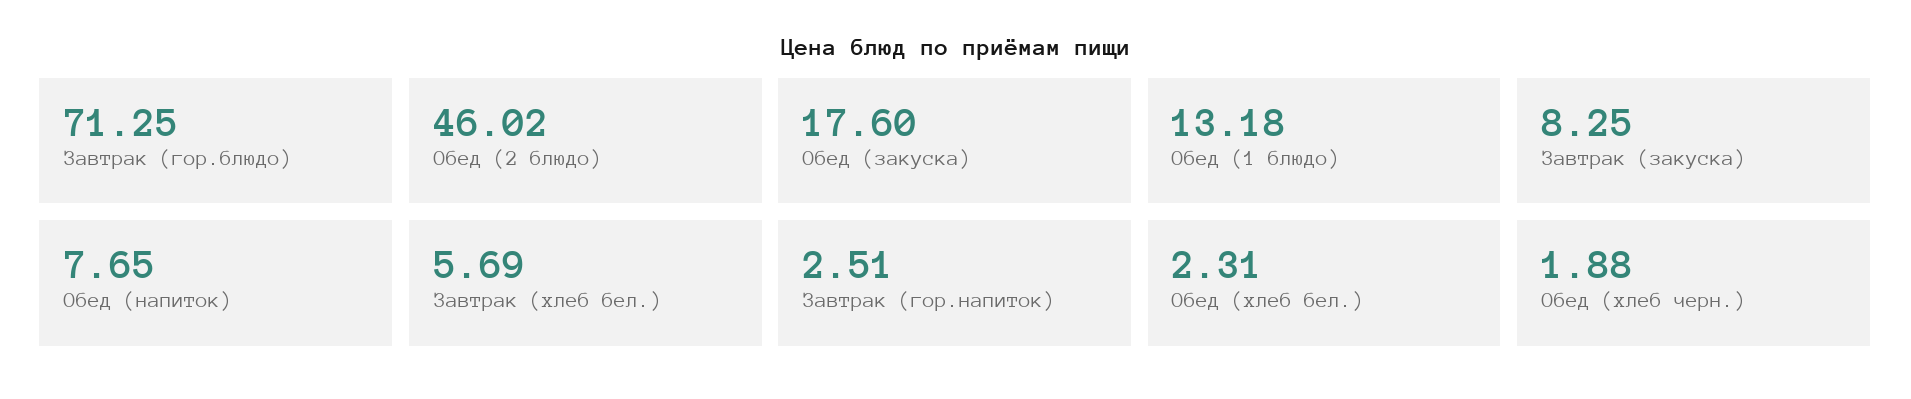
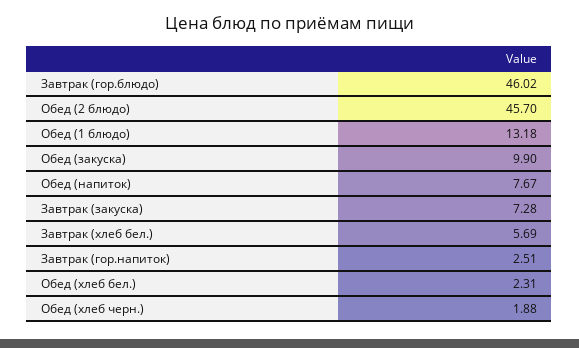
  {
-   "Завтрак (гор.блюдо)": 71.25,
+   "Завтрак (гор.блюдо)": 46.02,
-   "Обед (2 блюдо)": 46.02,
+   "Обед (2 блюдо)": 45.7,
-   "Обед (закуска)": 17.6,
+   "Обед (закуска)": 9.9,
    "Обед (1 блюдо)": 13.18,
-   "Завтрак (закуска)": 8.25,
+   "Завтрак (закуска)": 7.28,
-   "Обед (напиток)": 7.65,
+   "Обед (напиток)": 7.67,
    "Завтрак (хлеб бел.)": 5.69,
    "Завтрак (гор.напиток)": 2.51,
    "Обед (хлеб бел.)": 2.31,
    "Обед (хлеб черн.)": 1.88
  }

